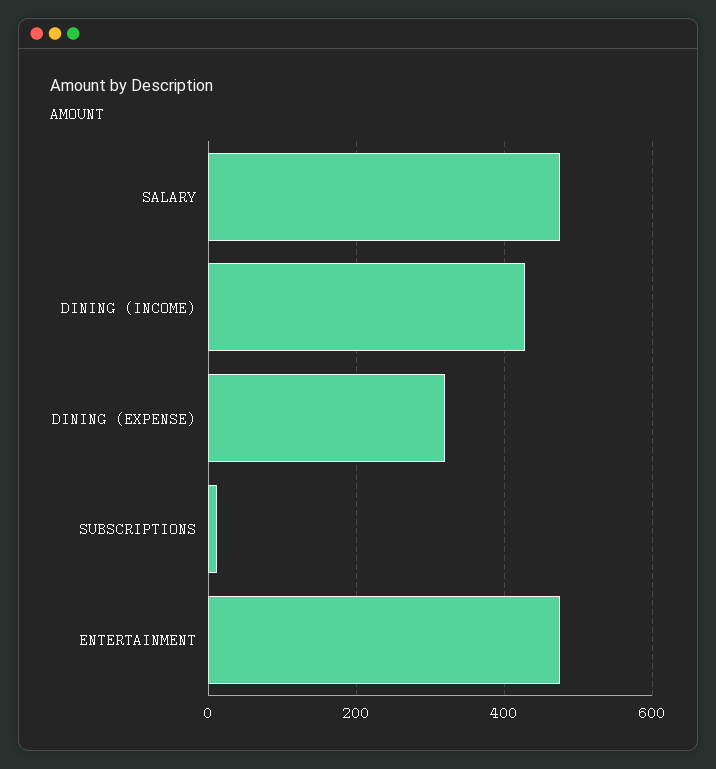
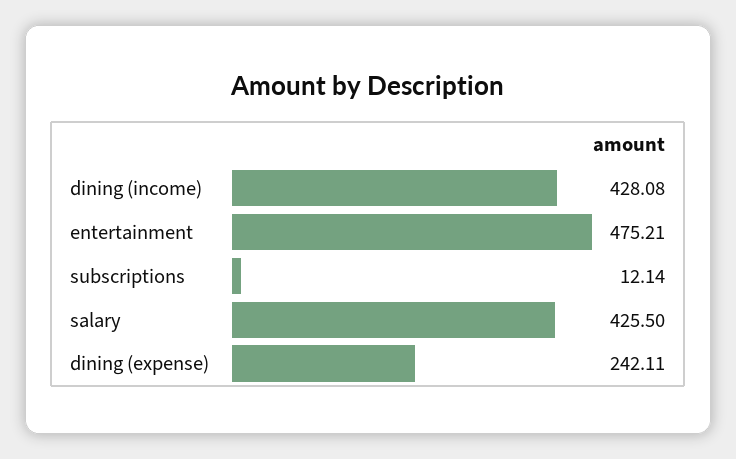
  {
-   "SALARY": 480,
+   "SALARY": 425.5,
    "DINING (INCOME)": 428.08,
-   "DINING (EXPENSE)": 320,
+   "DINING (EXPENSE)": 242.11,
    "SUBSCRIPTIONS": 12.14,
    "ENTERTAINMENT": 475.21
  }

